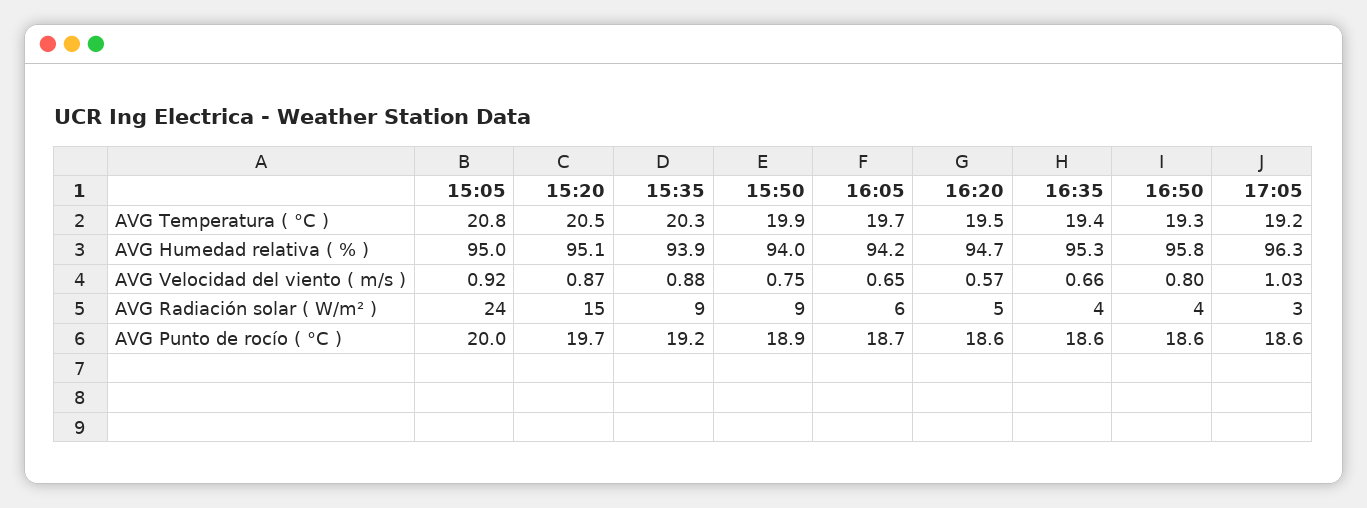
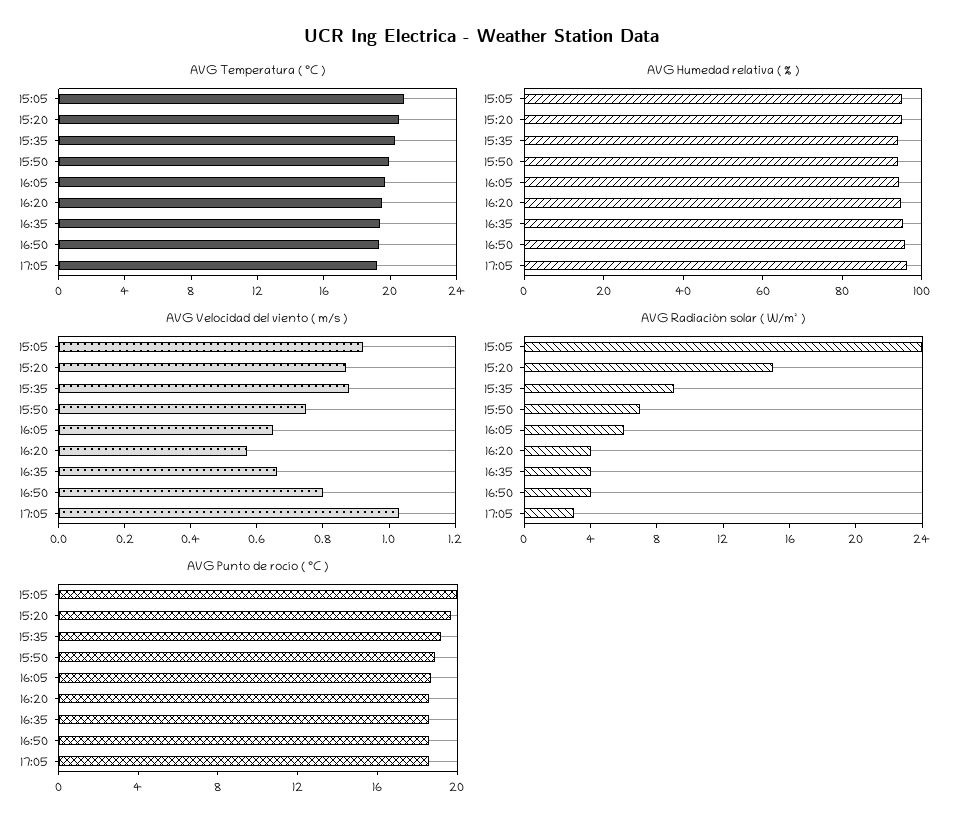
  {
    "AVG Temperatura ( °C )": {
      "15:05": 20.8,
      "15:20": 20.5,
      "15:35": 20.3,
      "15:50": 19.9,
      "16:05": 19.7,
      "16:20": 19.5,
      "16:35": 19.4,
      "16:50": 19.3,
      "17:05": 19.2
    },
    "AVG Humedad relativa ( % )": {
      "15:05": 95,
      "15:20": 95.1,
      "15:35": 93.9,
      "15:50": 94,
      "16:05": 94.2,
      "16:20": 94.7,
      "16:35": 95.3,
      "16:50": 95.8,
      "17:05": 96.3
    },
    "AVG Velocidad del viento ( m/s )": {
      "15:05": 0.92,
      "15:20": 0.87,
      "15:35": 0.88,
      "15:50": 0.75,
      "16:05": 0.65,
      "16:20": 0.57,
      "16:35": 0.66,
      "16:50": 0.8,
      "17:05": 1.03
    },
    "AVG Radiación solar ( W/m² )": {
      "15:05": 24,
      "15:20": 15,
      "15:35": 9,
-     "15:50": 9,
+     "15:50": 7,
      "16:05": 6,
-     "16:20": 5,
+     "16:20": 4,
      "16:35": 4,
      "16:50": 4,
      "17:05": 3
    },
    "AVG Punto de rocío ( °C )": {
      "15:05": 20,
      "15:20": 19.7,
      "15:35": 19.2,
      "15:50": 18.9,
      "16:05": 18.7,
      "16:20": 18.6,
      "16:35": 18.6,
      "16:50": 18.6,
      "17:05": 18.6
    }
  }

